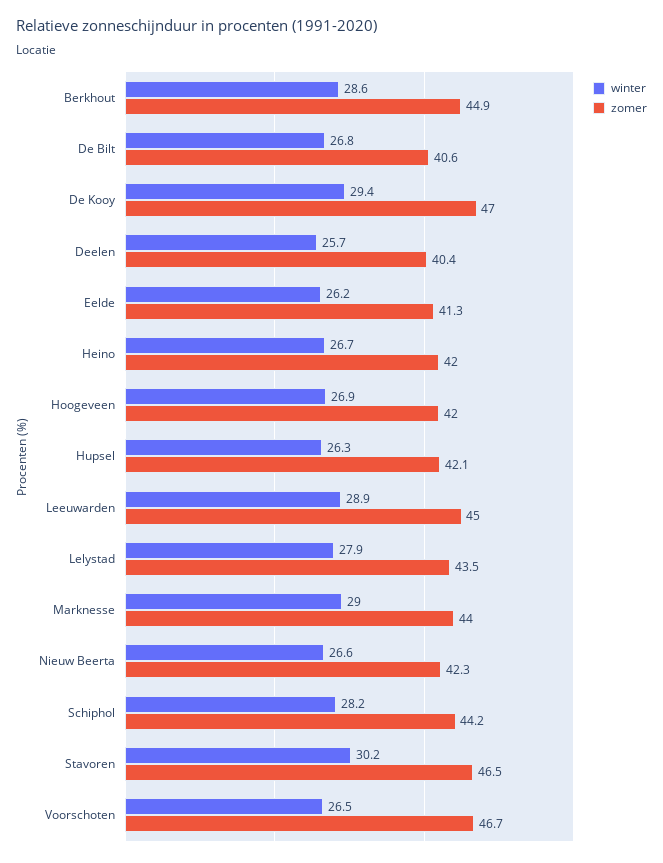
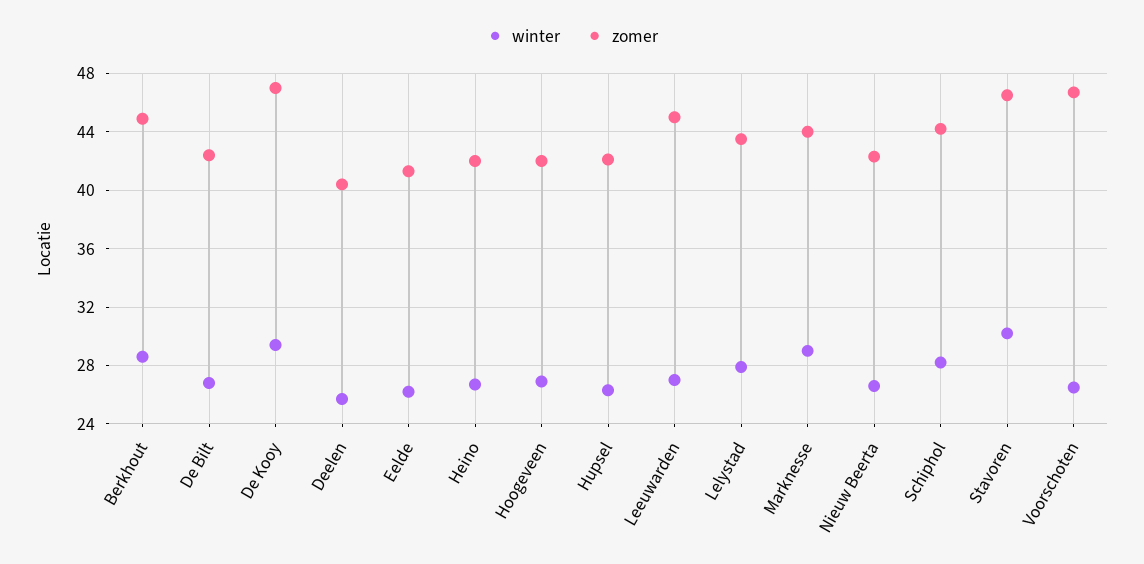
  {
    "winter": {
      "Berkhout": 28.6,
      "De Bilt": 26.8,
      "De Kooy": 29.4,
      "Deelen": 25.7,
      "Eelde": 26.2,
      "Heino": 26.7,
      "Hoogeveen": 26.9,
      "Hupsel": 26.3,
-     "Leeuwarden": 28.9,
+     "Leeuwarden": 27,
      "Lelystad": 27.9,
      "Marknesse": 29,
      "Nieuw Beerta": 26.6,
      "Schiphol": 28.2,
      "Stavoren": 30.2,
      "Voorschoten": 26.5
    },
    "zomer": {
      "Berkhout": 44.9,
-     "De Bilt": 40.6,
+     "De Bilt": 42.5,
      "De Kooy": 47,
      "Deelen": 40.4,
      "Eelde": 41.3,
      "Heino": 42,
      "Hoogeveen": 42,
      "Hupsel": 42.1,
      "Leeuwarden": 45,
      "Lelystad": 43.5,
      "Marknesse": 44,
      "Nieuw Beerta": 42.3,
      "Schiphol": 44.2,
      "Stavoren": 46.5,
      "Voorschoten": 46.7
    }
  }

